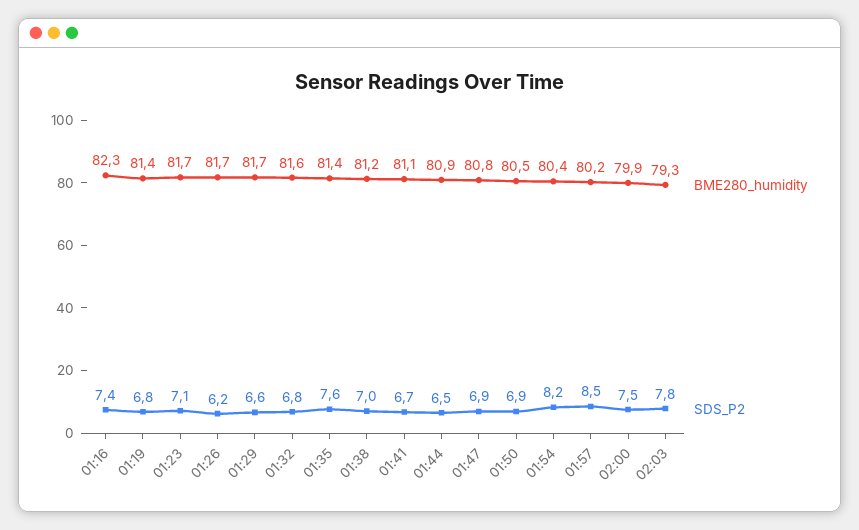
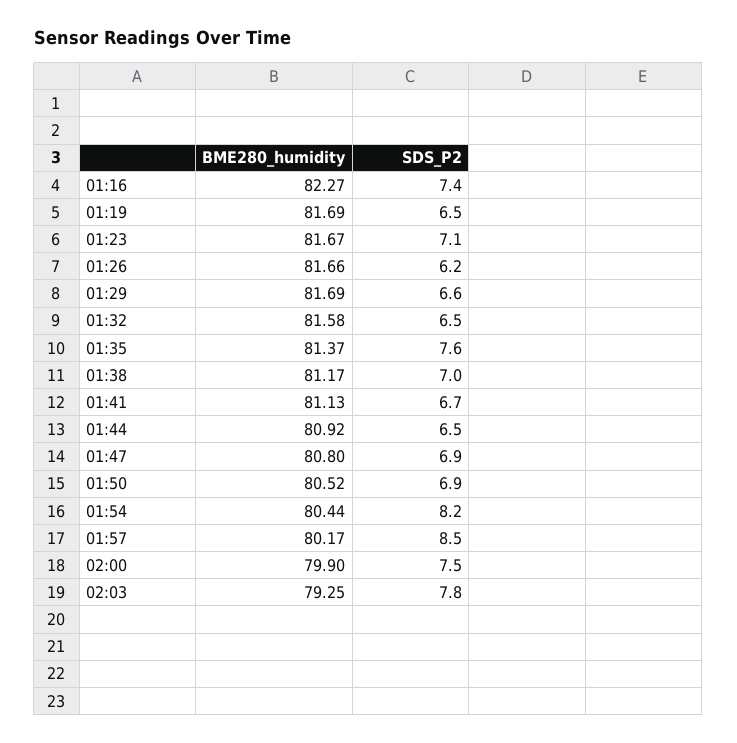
  {
    "BME280_humidity": {
      "01:16": 82.27,
-     "01:19": 81.4,
+     "01:19": 81.69,
      "01:23": 81.67,
      "01:26": 81.66,
      "01:29": 81.69,
      "01:32": 81.58,
      "01:35": 81.37,
      "01:38": 81.17,
      "01:41": 81.13,
      "01:44": 80.92,
      "01:47": 80.8,
      "01:50": 80.52,
      "01:54": 80.44,
      "01:57": 80.17,
      "02:00": 79.9,
      "02:03": 79.25
    },
    "SDS_P2": {
      "01:16": 7.4,
-     "01:19": 6.8,
+     "01:19": 6.5,
      "01:23": 7.1,
      "01:26": 6.2,
      "01:29": 6.6,
-     "01:32": 6.8,
+     "01:32": 6.5,
      "01:35": 7.6,
      "01:38": 7,
      "01:41": 6.7,
      "01:44": 6.5,
      "01:47": 6.9,
      "01:50": 6.9,
      "01:54": 8.2,
      "01:57": 8.5,
      "02:00": 7.5,
      "02:03": 7.8
    }
  }

